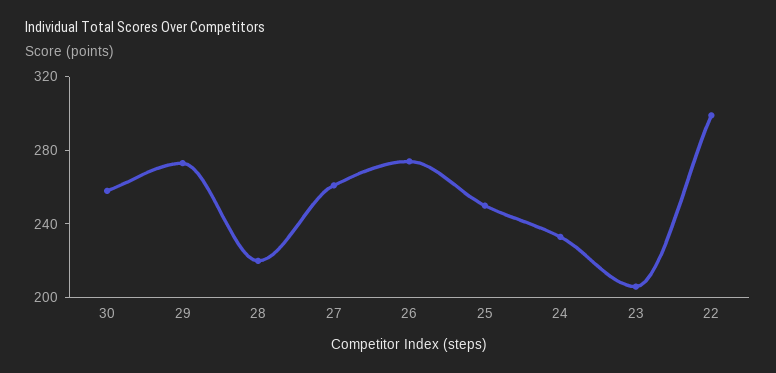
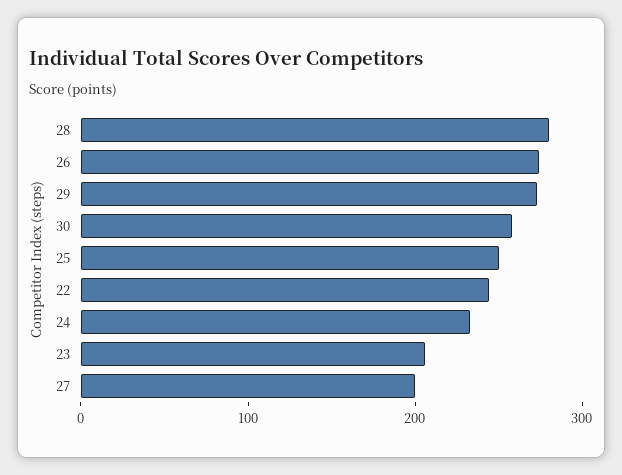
  {
    "30": 260,
    "29": 270,
-   "28": 220,
+   "28": 280,
-   "27": 260,
+   "27": 200,
    "26": 270,
    "25": 250,
    "24": 230,
    "23": 210,
-   "22": 300
+   "22": 240
  }

